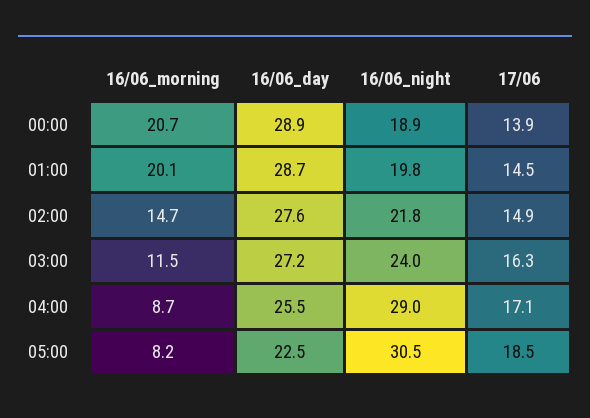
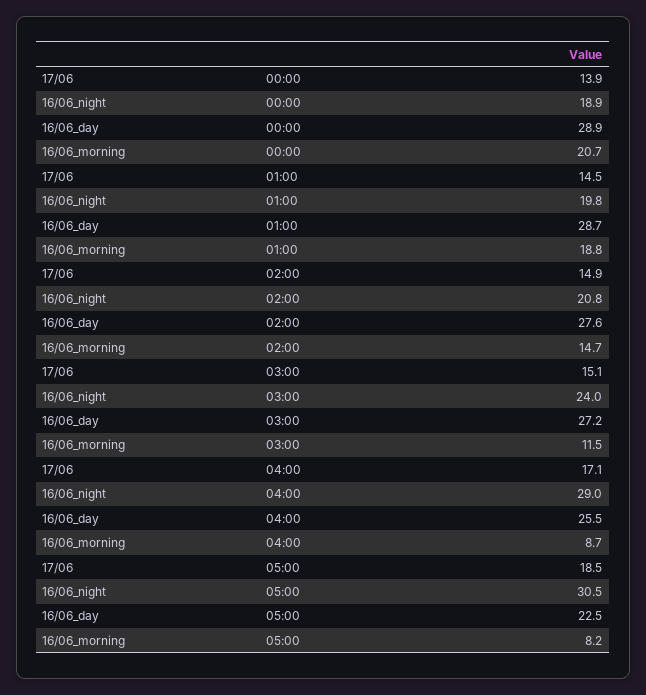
  {
    "16/06_morning": {
      "00:00": 20.7,
-     "01:00": 20.1,
+     "01:00": 18.8,
      "02:00": 14.7,
      "03:00": 11.5,
      "04:00": 8.7,
      "05:00": 8.2
    },
    "16/06_day": {
      "00:00": 28.9,
      "01:00": 28.7,
      "02:00": 27.6,
      "03:00": 27.2,
      "04:00": 25.5,
      "05:00": 22.5
    },
    "16/06_night": {
      "00:00": 18.9,
      "01:00": 19.8,
-     "02:00": 21.8,
+     "02:00": 20.8,
      "03:00": 24,
      "04:00": 29,
      "05:00": 30.5
    },
    "17/06": {
      "00:00": 13.9,
      "01:00": 14.5,
      "02:00": 14.9,
-     "03:00": 16.3,
+     "03:00": 15.1,
      "04:00": 17.1,
      "05:00": 18.5
    }
  }

